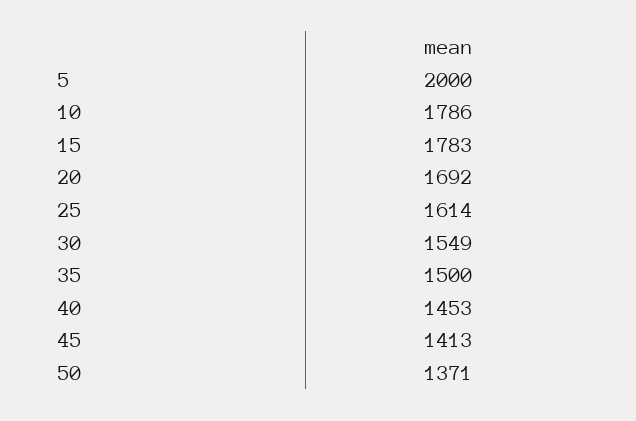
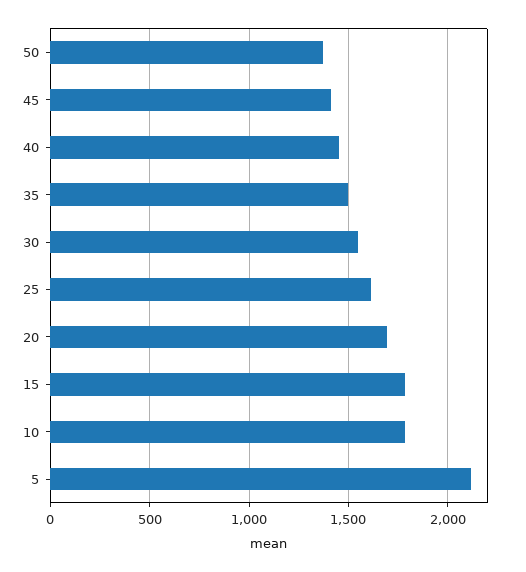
  {
-   "5": 2000,
+   "5": 2100,
    "10": 1786,
    "15": 1783,
    "20": 1692,
    "25": 1614,
    "30": 1549,
    "35": 1500,
    "40": 1453,
    "45": 1413,
    "50": 1371
  }

